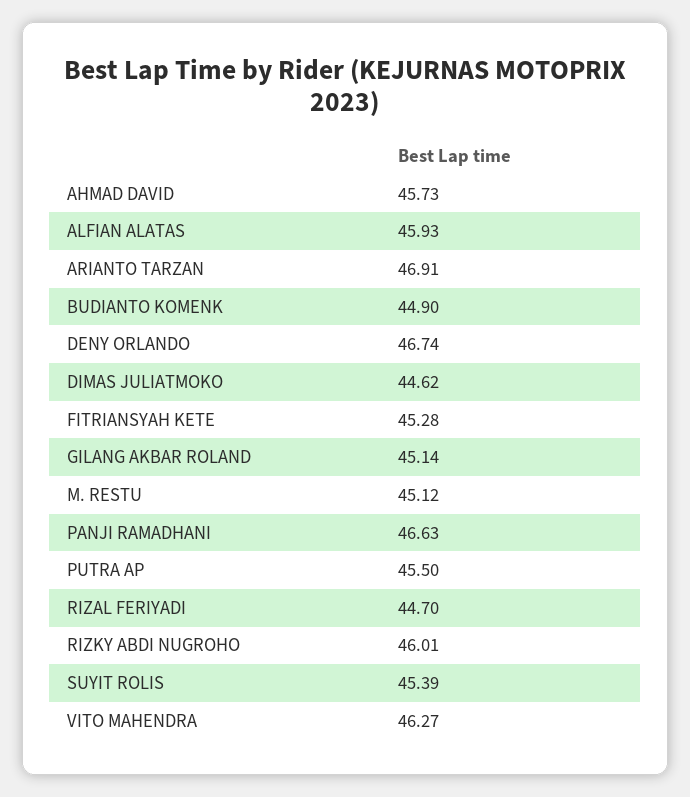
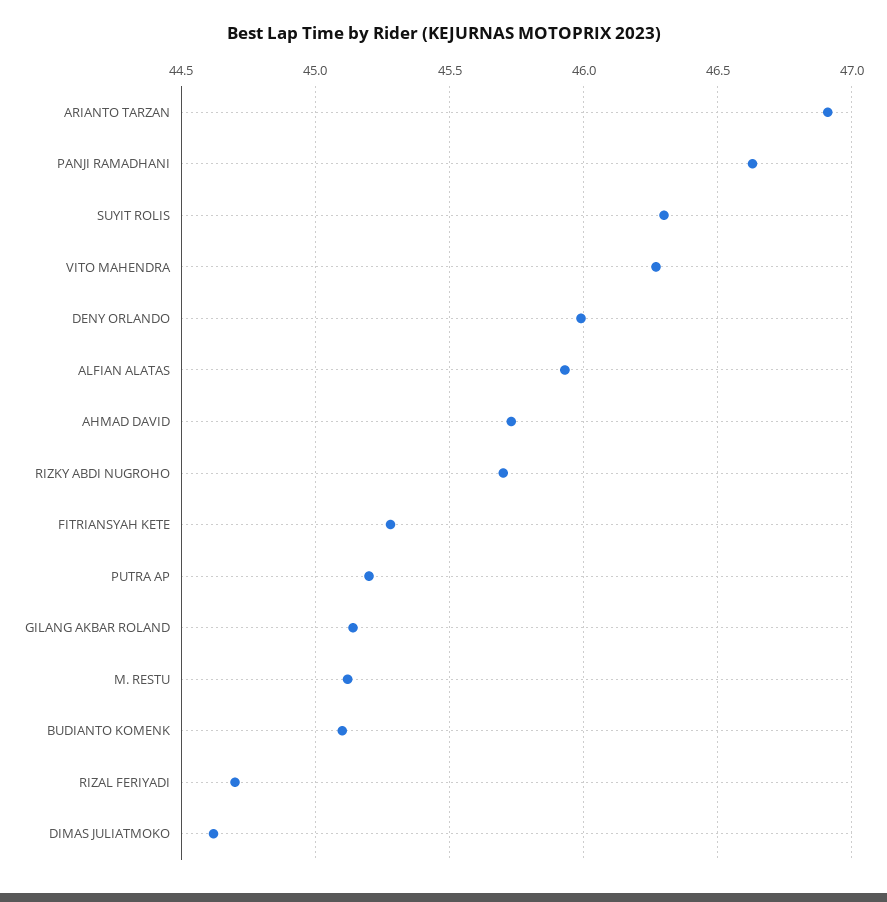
  {
    "AHMAD DAVID": 45.73,
    "ALFIAN ALATAS": 45.93,
    "ARIANTO TARZAN": 46.91,
-   "BUDIANTO KOMENK": 44.9,
+   "BUDIANTO KOMENK": 45.1,
-   "DENY ORLANDO": 46.74,
+   "DENY ORLANDO": 46,
    "DIMAS JULIATMOKO": 44.62,
    "FITRIANSYAH KETE": 45.28,
    "GILANG AKBAR ROLAND": 45.14,
    "M. RESTU": 45.12,
    "PANJI RAMADHANI": 46.63,
-   "PUTRA AP": 45.5,
+   "PUTRA AP": 45.2,
    "RIZAL FERIYADI": 44.7,
-   "RIZKY ABDI NUGROHO": 46.01,
+   "RIZKY ABDI NUGROHO": 45.7,
-   "SUYIT ROLIS": 45.39,
+   "SUYIT ROLIS": 46.3,
    "VITO MAHENDRA": 46.27
  }

